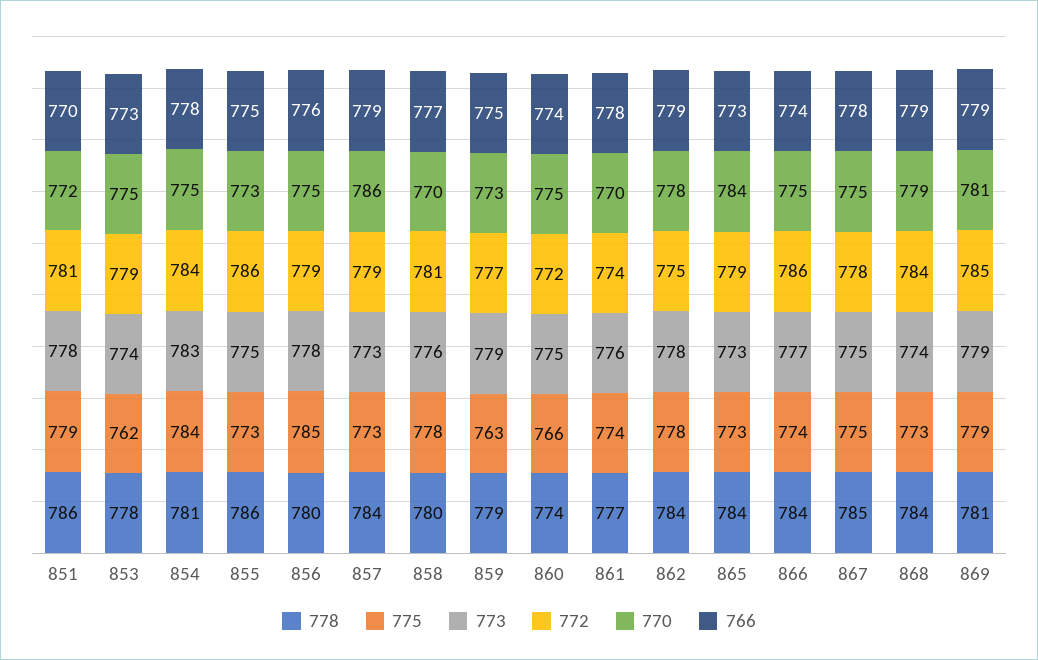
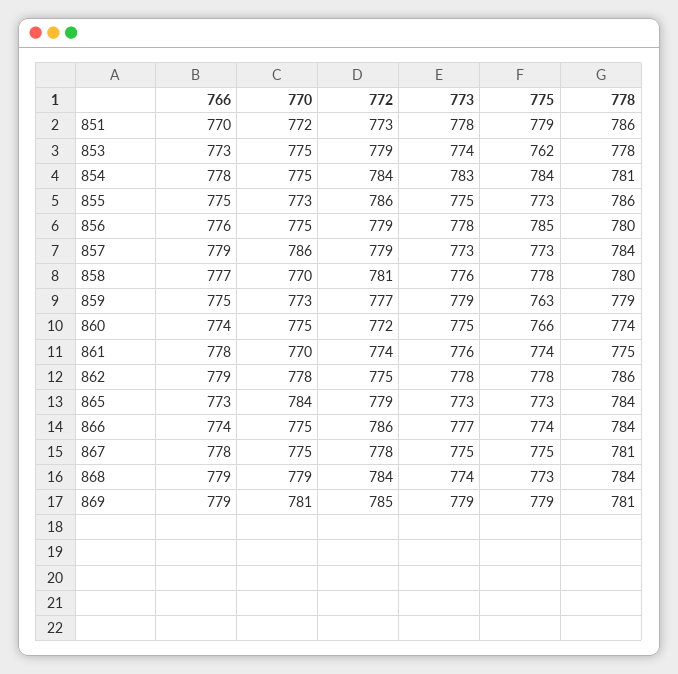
  {
    "778": {
      "851": 786,
      "853": 778,
      "854": 781,
      "855": 786,
      "856": 780,
      "857": 784,
      "858": 780,
      "859": 779,
      "860": 774,
-     "861": 777,
+     "861": 775,
-     "862": 784,
+     "862": 786,
      "865": 784,
      "866": 784,
-     "867": 785,
+     "867": 781,
      "868": 784,
      "869": 781
    },
    "775": {
      "851": 779,
      "853": 762,
      "854": 784,
      "855": 773,
      "856": 785,
      "857": 773,
      "858": 778,
      "859": 763,
      "860": 766,
      "861": 774,
      "862": 778,
      "865": 773,
      "866": 774,
      "867": 775,
      "868": 773,
      "869": 779
    },
    "773": {
      "851": 778,
      "853": 774,
      "854": 783,
      "855": 775,
      "856": 778,
      "857": 773,
      "858": 776,
      "859": 779,
      "860": 775,
      "861": 776,
      "862": 778,
      "865": 773,
      "866": 777,
      "867": 775,
      "868": 774,
      "869": 779
    },
    "772": {
-     "851": 781,
+     "851": 773,
      "853": 779,
      "854": 784,
      "855": 786,
      "856": 779,
      "857": 779,
      "858": 781,
      "859": 777,
      "860": 772,
      "861": 774,
      "862": 775,
      "865": 779,
      "866": 786,
      "867": 778,
      "868": 784,
      "869": 785
    },
    "770": {
      "851": 772,
      "853": 775,
      "854": 775,
      "855": 773,
      "856": 775,
      "857": 786,
      "858": 770,
      "859": 773,
      "860": 775,
      "861": 770,
      "862": 778,
      "865": 784,
      "866": 775,
      "867": 775,
      "868": 779,
      "869": 781
    },
    "766": {
      "851": 770,
      "853": 773,
      "854": 778,
      "855": 775,
      "856": 776,
      "857": 779,
      "858": 777,
      "859": 775,
      "860": 774,
      "861": 778,
      "862": 779,
      "865": 773,
      "866": 774,
      "867": 778,
      "868": 779,
      "869": 779
    }
  }

